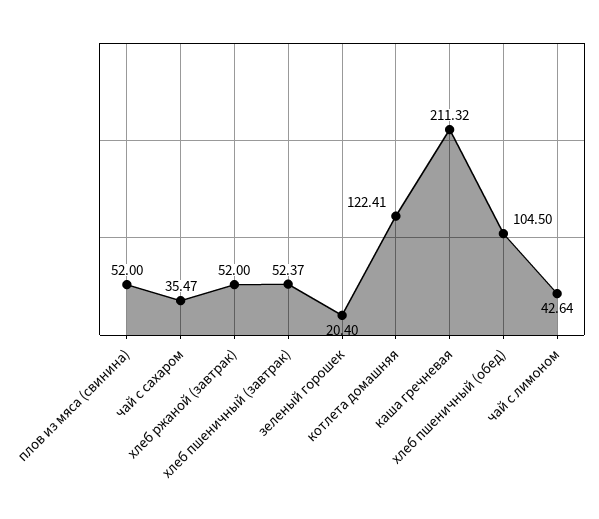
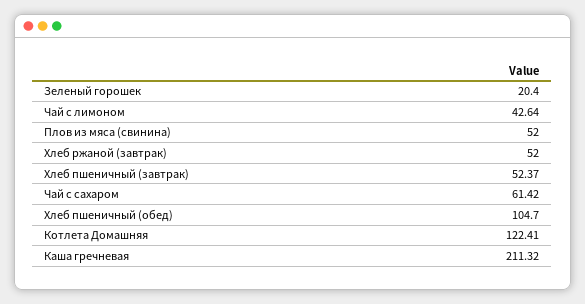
  {
    "плов из мяса (свинина)": 52,
-   "чай с сахаром": 35.47,
+   "чай с сахаром": 61.42,
    "хлеб ржаной (завтрак)": 52,
    "хлеб пшеничный (завтрак)": 52.37,
    "зеленый горошек": 20.4,
    "котлета домашняя": 122.41,
    "каша гречневая": 211.32,
-   "хлеб пшеничный (обед)": 104.5,
+   "хлеб пшеничный (обед)": 104.7,
    "чай с лимоном": 42.64
  }

